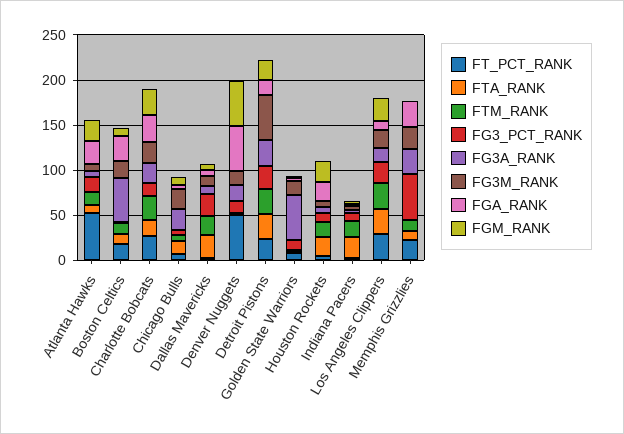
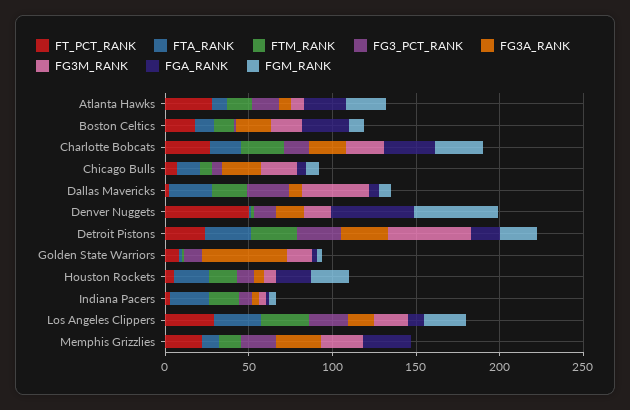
  {
    "FT_PCT_RANK": {
-     "Atlanta Hawks": 50,
+     "Atlanta Hawks": 30,
      "Boston Celtics": 20,
      "Charlotte Bobcats": 30,
      "Chicago Bulls": 10,
      "Dallas Mavericks": 0,
      "Denver Nuggets": 50,
      "Detroit Pistons": 20,
      "Golden State Warriors": 10,
      "Houston Rockets": 10,
      "Indiana Pacers": 0,
      "Los Angeles Clippers": 30,
      "Memphis Grizzlies": 20
    },
    "FTA_RANK": {
      "Atlanta Hawks": 10,
      "Boston Celtics": 10,
      "Charlotte Bobcats": 20,
      "Chicago Bulls": 10,
      "Dallas Mavericks": 30,
      "Denver Nuggets": 0,
      "Detroit Pistons": 30,
      "Golden State Warriors": 0,
      "Houston Rockets": 20,
      "Indiana Pacers": 20,
      "Los Angeles Clippers": 30,
      "Memphis Grizzlies": 10
    },
    "FTM_RANK": {
      "Atlanta Hawks": 20,
      "Boston Celtics": 10,
      "Charlotte Bobcats": 30,
      "Chicago Bulls": 10,
      "Dallas Mavericks": 20,
      "Denver Nuggets": 0,
      "Detroit Pistons": 30,
      "Golden State Warriors": 0,
      "Houston Rockets": 20,
      "Indiana Pacers": 20,
      "Los Angeles Clippers": 30,
      "Memphis Grizzlies": 10
    },
    "FG3_PCT_RANK": {
      "Atlanta Hawks": 20,
      "Boston Celtics": 0,
      "Charlotte Bobcats": 20,
      "Chicago Bulls": 10,
      "Dallas Mavericks": 30,
      "Denver Nuggets": 10,
      "Detroit Pistons": 30,
      "Golden State Warriors": 10,
      "Houston Rockets": 10,
      "Indiana Pacers": 10,
      "Los Angeles Clippers": 20,
-     "Memphis Grizzlies": 50
+     "Memphis Grizzlies": 20
    },
    "FG3A_RANK": {
      "Atlanta Hawks": 10,
-     "Boston Celtics": 50,
+     "Boston Celtics": 20,
      "Charlotte Bobcats": 20,
      "Chicago Bulls": 20,
      "Dallas Mavericks": 10,
      "Denver Nuggets": 20,
      "Detroit Pistons": 30,
      "Golden State Warriors": 50,
      "Houston Rockets": 10,
      "Indiana Pacers": 0,
      "Los Angeles Clippers": 20,
      "Memphis Grizzlies": 30
    },
    "FG3M_RANK": {
      "Atlanta Hawks": 10,
      "Boston Celtics": 20,
      "Charlotte Bobcats": 20,
      "Chicago Bulls": 20,
-     "Dallas Mavericks": 10,
+     "Dallas Mavericks": 40,
      "Denver Nuggets": 20,
      "Detroit Pistons": 50,
      "Golden State Warriors": 20,
      "Houston Rockets": 10,
      "Indiana Pacers": 0,
      "Los Angeles Clippers": 20,
      "Memphis Grizzlies": 30
    },
    "FGA_RANK": {
      "Atlanta Hawks": 30,
      "Boston Celtics": 30,
      "Charlotte Bobcats": 30,
      "Chicago Bulls": 10,
      "Dallas Mavericks": 10,
      "Denver Nuggets": 50,
      "Detroit Pistons": 20,
      "Golden State Warriors": 0,
      "Houston Rockets": 20,
      "Indiana Pacers": 0,
      "Los Angeles Clippers": 10,
      "Memphis Grizzlies": 30
    },
    "FGM_RANK": {
      "Atlanta Hawks": 20,
      "Boston Celtics": 10,
      "Charlotte Bobcats": 30,
      "Chicago Bulls": 10,
      "Dallas Mavericks": 10,
      "Denver Nuggets": 50,
      "Detroit Pistons": 20,
      "Golden State Warriors": 0,
      "Houston Rockets": 20,
      "Indiana Pacers": 0,
      "Los Angeles Clippers": 30,
      "Memphis Grizzlies": 0
    }
  }

